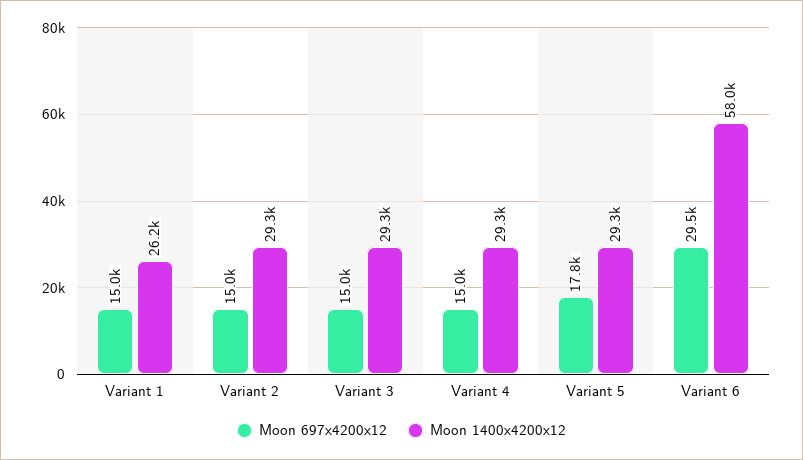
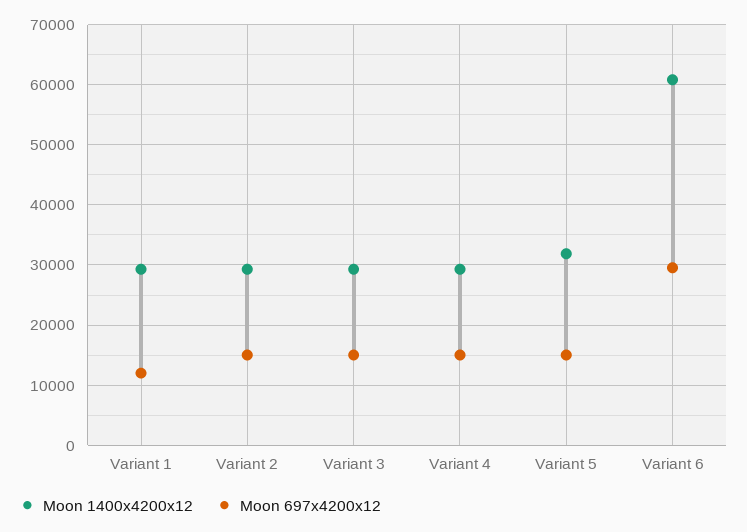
  {
    "Moon 697x4200x12": {
-     "Variant 1": 15000,
+     "Variant 1": 12000,
      "Variant 2": 15000,
      "Variant 3": 15000,
      "Variant 4": 15000,
-     "Variant 5": 17800,
+     "Variant 5": 15000,
      "Variant 6": 29500
    },
    "Moon 1400x4200x12": {
-     "Variant 1": 26200,
+     "Variant 1": 29000,
      "Variant 2": 29300,
      "Variant 3": 29300,
      "Variant 4": 29300,
-     "Variant 5": 29300,
+     "Variant 5": 32000,
-     "Variant 6": 58000
+     "Variant 6": 61000
    }
  }

